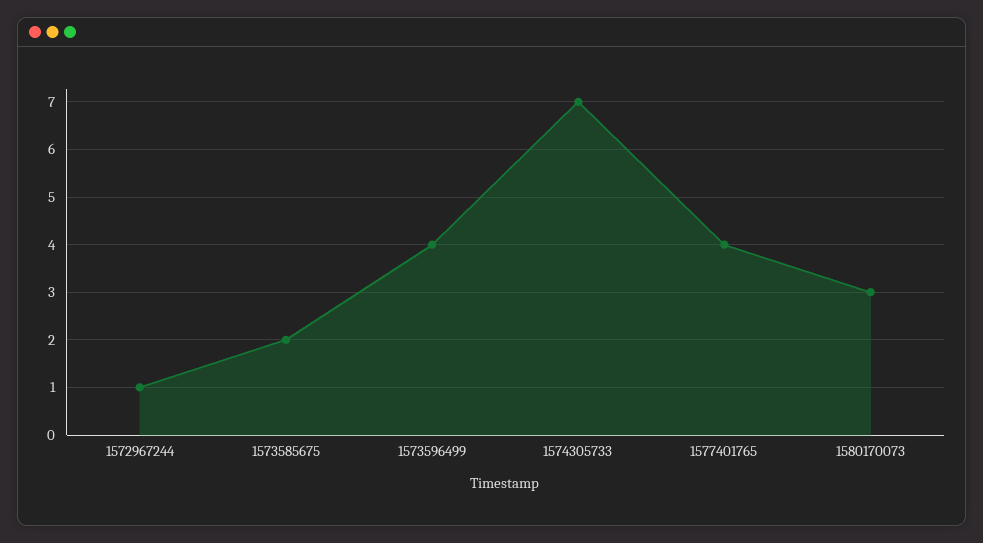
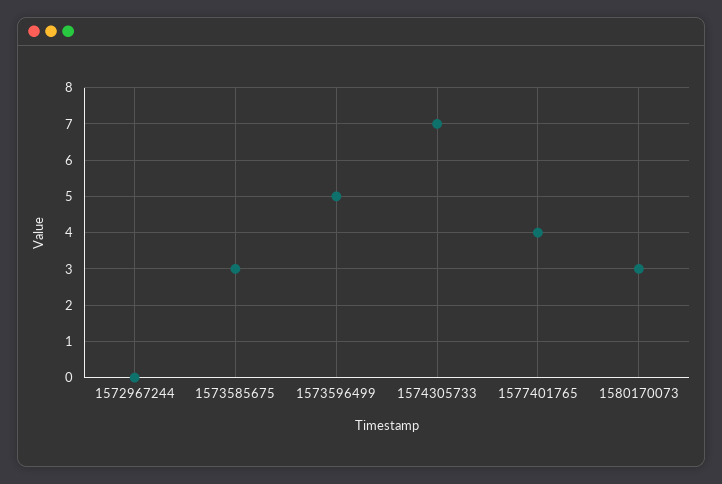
  {
-   "1572967244": 1,
+   "1572967244": 0,
-   "1573585675": 2,
+   "1573585675": 3,
-   "1573596499": 4,
+   "1573596499": 5,
    "1574305733": 7,
    "1577401765": 4,
    "1580170073": 3
  }

